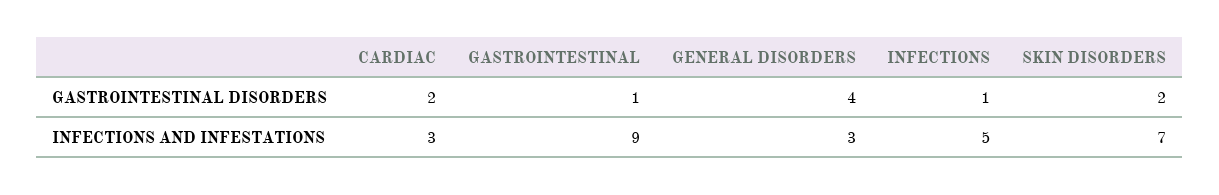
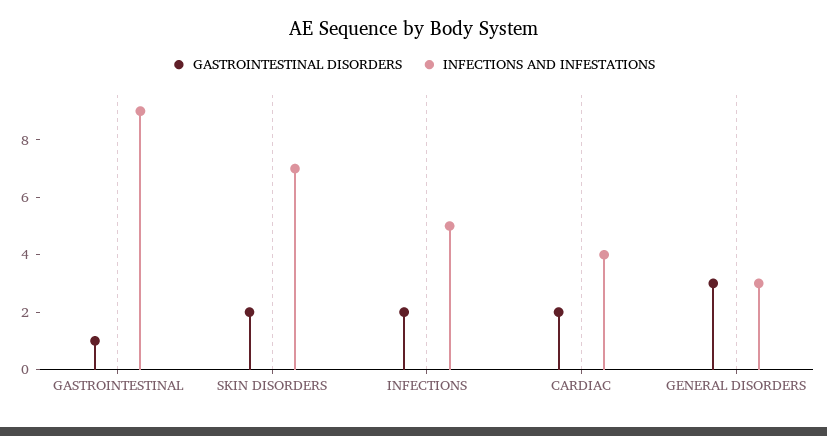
  {
    "GASTROINTESTINAL DISORDERS": {
      "CARDIAC": 2,
      "GASTROINTESTINAL": 1,
-     "GENERAL DISORDERS": 4,
+     "GENERAL DISORDERS": 3,
-     "INFECTIONS": 1,
+     "INFECTIONS": 2,
      "SKIN DISORDERS": 2
    },
    "INFECTIONS AND INFESTATIONS": {
-     "CARDIAC": 3,
+     "CARDIAC": 4,
      "GASTROINTESTINAL": 9,
      "GENERAL DISORDERS": 3,
      "INFECTIONS": 5,
      "SKIN DISORDERS": 7
    }
  }

